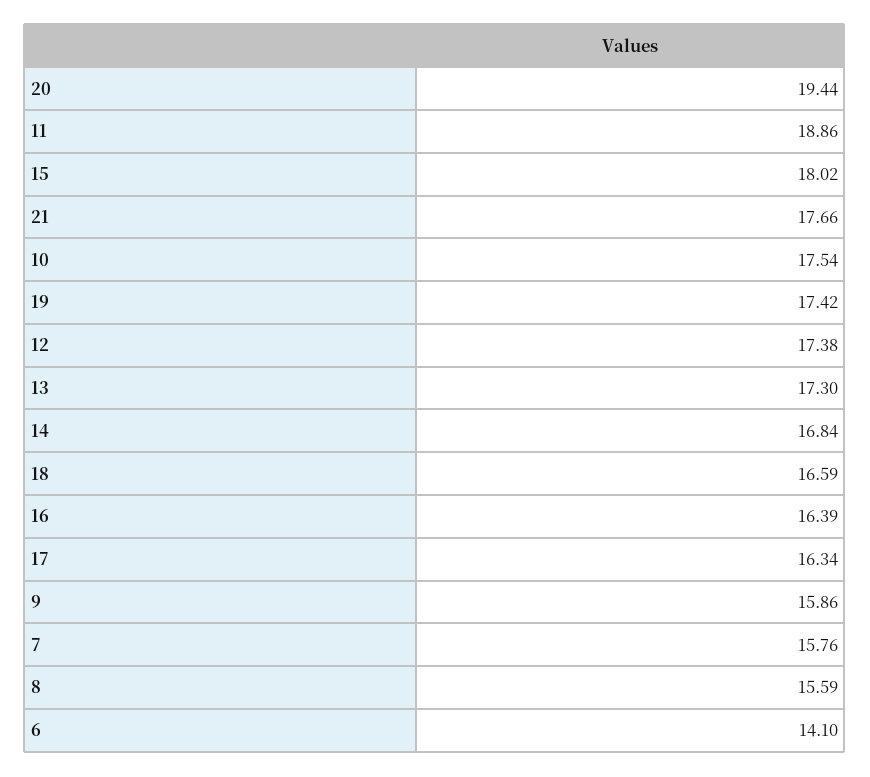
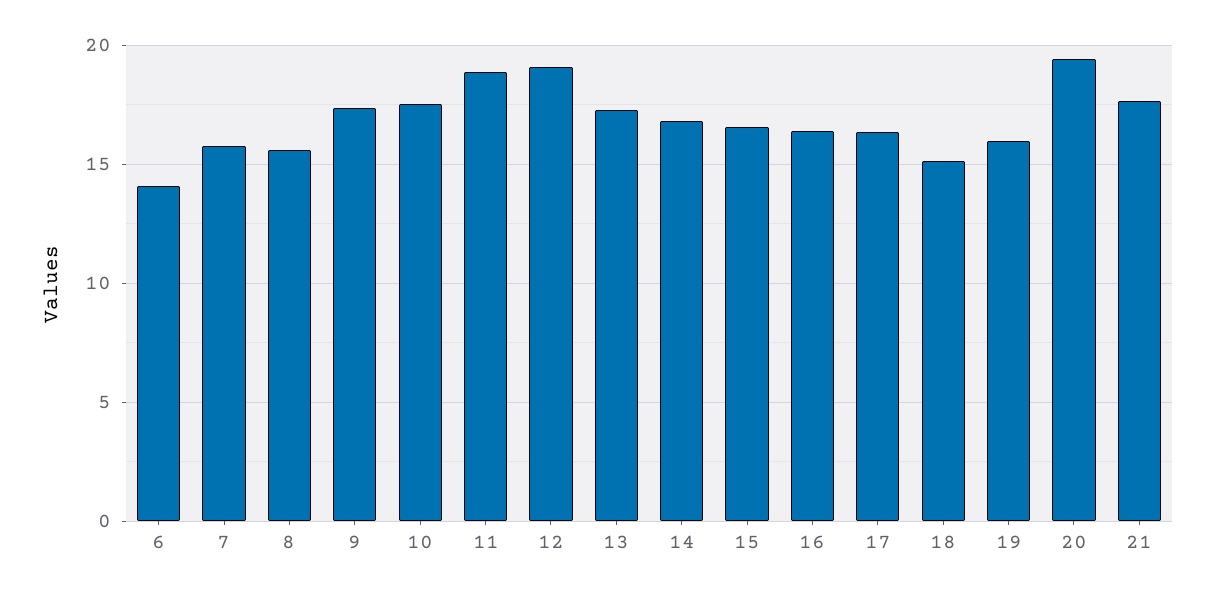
  {
    "20": 19.44,
    "11": 18.86,
-   "15": 18.02,
+   "15": 16.5,
    "21": 17.66,
    "10": 17.54,
-   "19": 17.42,
+   "19": 16,
-   "12": 17.38,
+   "12": 19,
    "13": 17.3,
    "14": 16.84,
-   "18": 16.59,
+   "18": 15,
    "16": 16.39,
    "17": 16.34,
-   "9": 15.86,
+   "9": 17.5,
    "7": 15.76,
    "8": 15.59,
    "6": 14.1
  }

